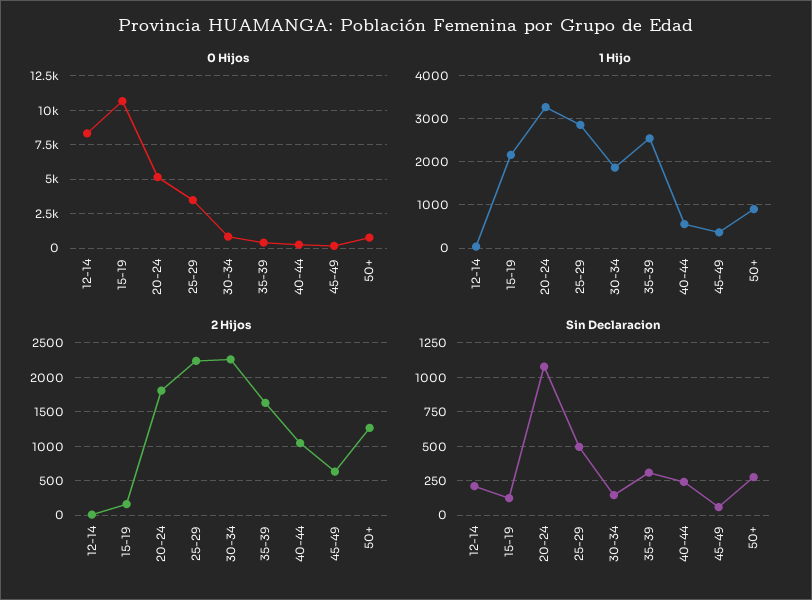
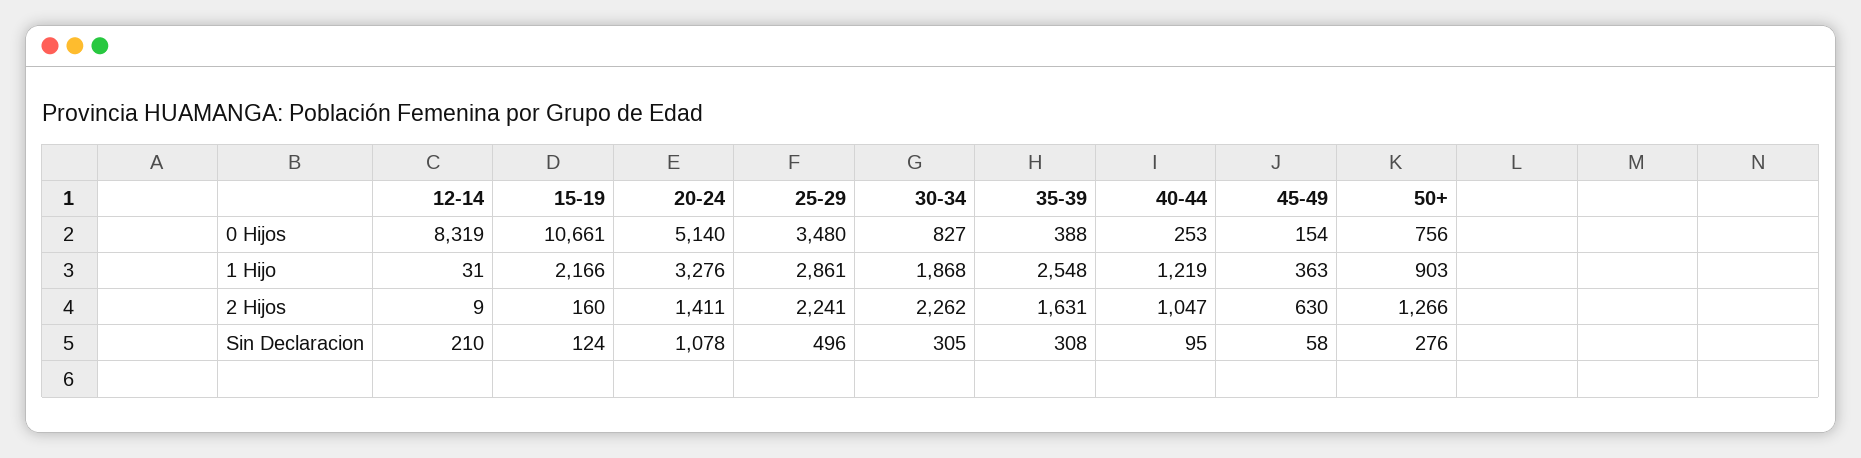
  {
    "0 Hijos": {
      "12-14": 8319,
      "15-19": 10661,
      "20-24": 5140,
      "25-29": 3480,
      "30-34": 827,
      "35-39": 388,
      "40-44": 253,
      "45-49": 154,
      "50+": 756
    },
    "1 Hijo": {
      "12-14": 31,
      "15-19": 2166,
      "20-24": 3276,
      "25-29": 2861,
      "30-34": 1868,
      "35-39": 2548,
-     "40-44": 600,
+     "40-44": 1219,
      "45-49": 363,
      "50+": 903
    },
    "2 Hijos": {
      "12-14": 9,
      "15-19": 160,
-     "20-24": 1800,
+     "20-24": 1411,
      "25-29": 2241,
      "30-34": 2262,
      "35-39": 1631,
      "40-44": 1047,
      "45-49": 630,
      "50+": 1266
    },
    "Sin Declaracion": {
      "12-14": 210,
      "15-19": 124,
      "20-24": 1078,
      "25-29": 496,
-     "30-34": 150,
+     "30-34": 305,
      "35-39": 308,
-     "40-44": 250,
+     "40-44": 95,
      "45-49": 58,
      "50+": 276
    }
  }

